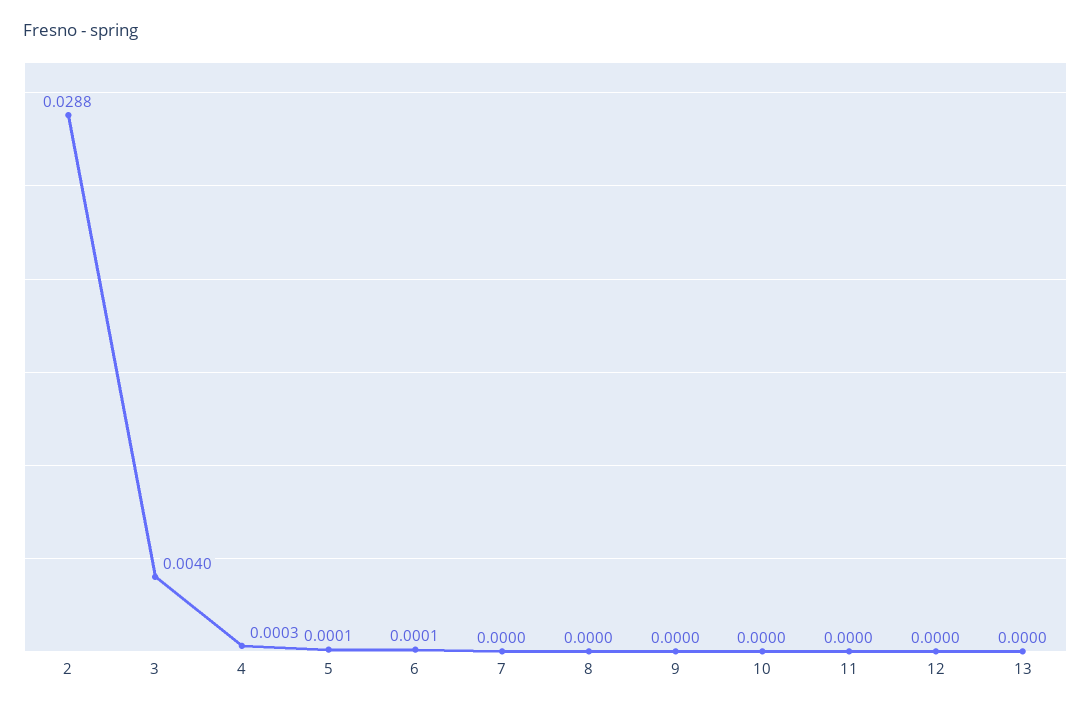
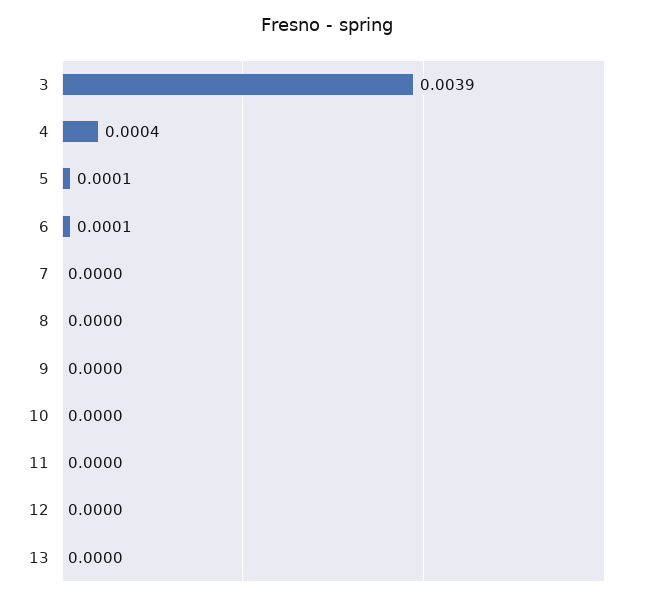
  {
-   "2": 0.0288,
-   "3": 0.004,
+   "3": 0.0039,
-   "4": 0.0003,
+   "4": 0.0004,
    "5": 0.0001,
    "6": 0.0001,
    "7": 0,
    "8": 0,
    "9": 0,
    "10": 0,
    "11": 0,
    "12": 0,
    "13": 0
  }

